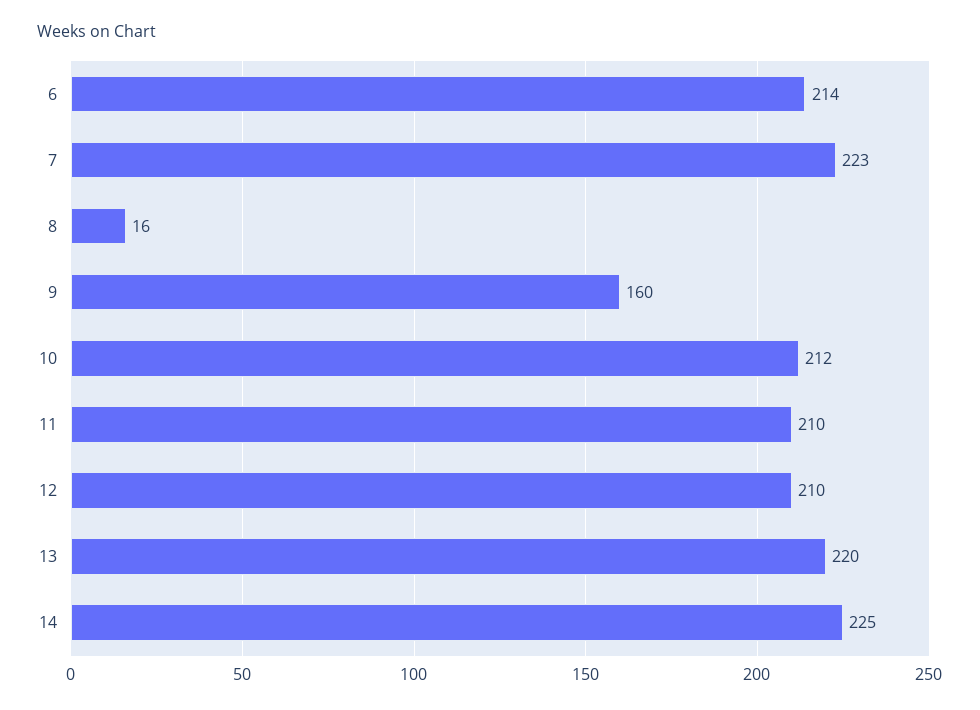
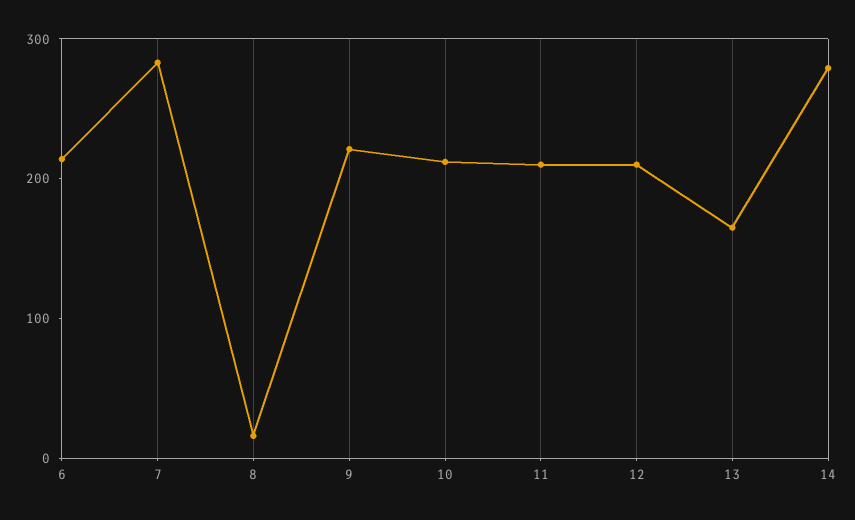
  {
    "6": 214,
-   "7": 223,
+   "7": 280,
    "8": 16,
-   "9": 160,
+   "9": 220,
    "10": 212,
    "11": 210,
    "12": 210,
-   "13": 220,
+   "13": 160,
-   "14": 225
+   "14": 280
  }

